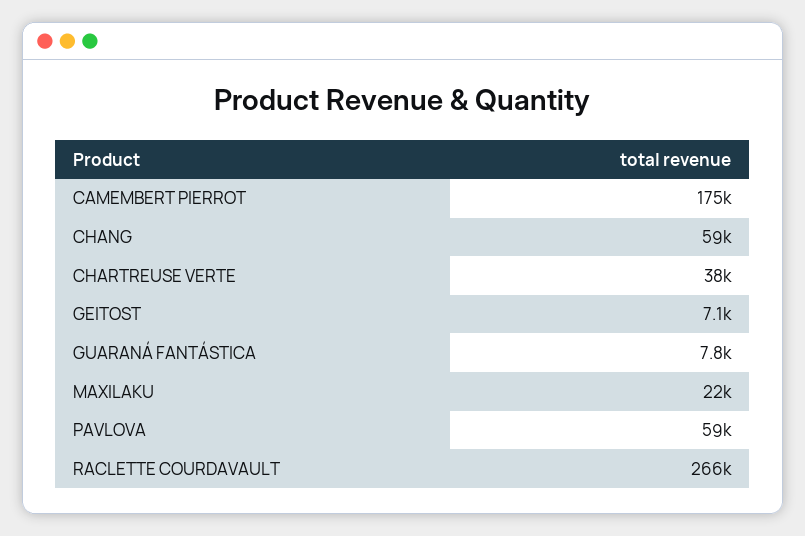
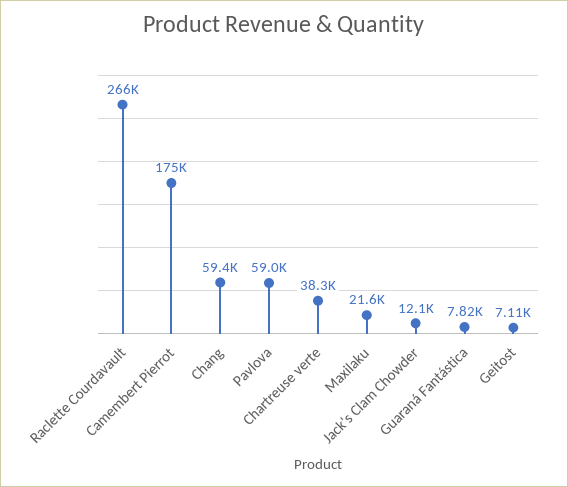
  {
    "CAMEMBERT PIERROT": 175000,
    "CHANG": 59400,
    "CHARTREUSE VERTE": 38300,
    "GEITOST": 7110,
    "GUARANÁ FANTÁSTICA": 7820,
    "MAXILAKU": 21600,
    "PAVLOVA": 59000,
-   "RACLETTE COURDAVAULT": 266000
+   "RACLETTE COURDAVAULT": 266000,
+   "Jack's Clam Chowder": 12100
  }

